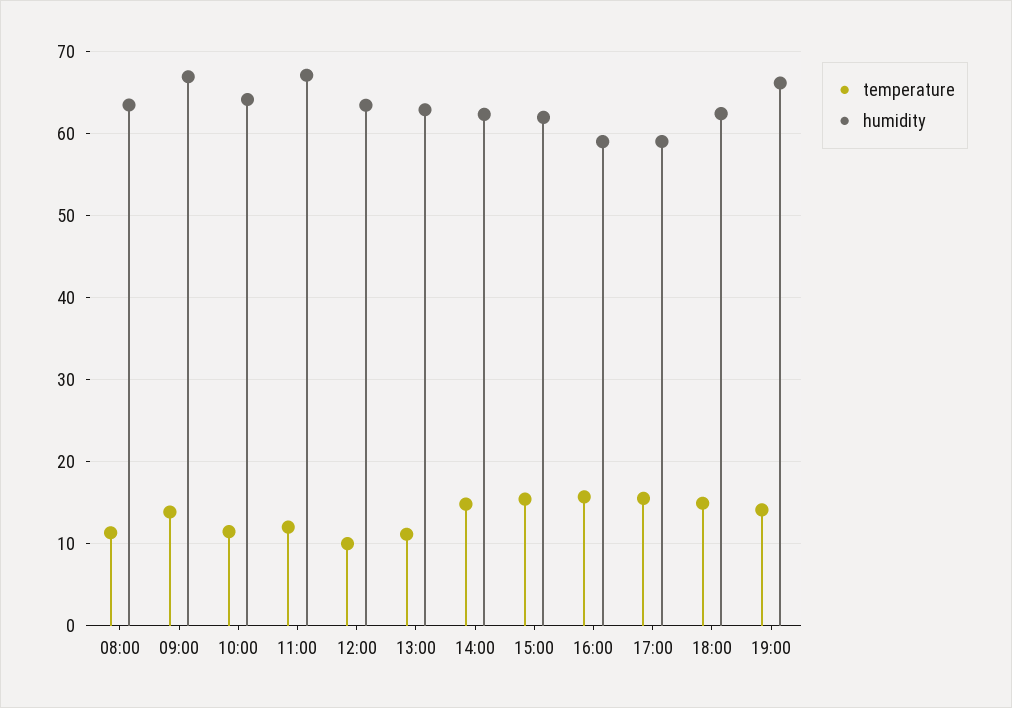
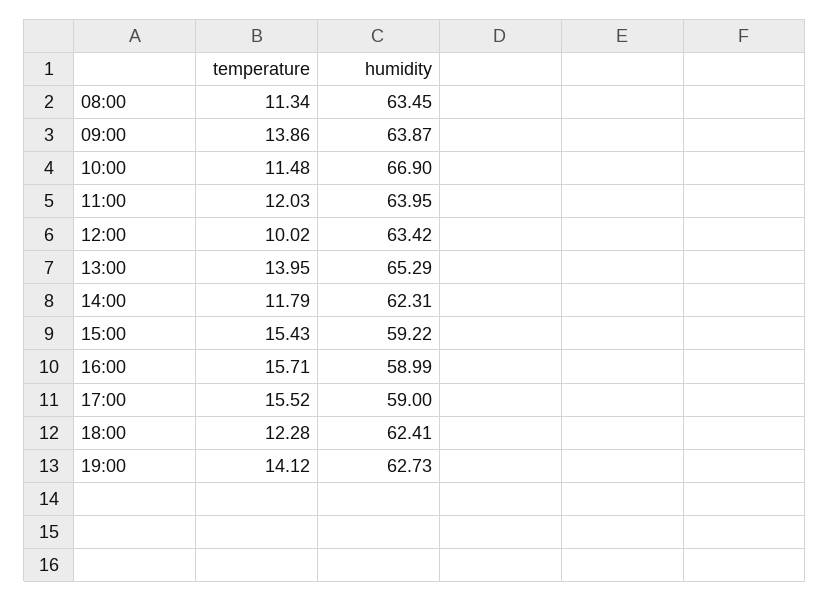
  {
    "temperature": {
      "08:00": 11.34,
      "09:00": 13.86,
      "10:00": 11.48,
      "11:00": 12.03,
      "12:00": 10.02,
-     "13:00": 11,
+     "13:00": 13.95,
-     "14:00": 15,
+     "14:00": 11.79,
      "15:00": 15.43,
      "16:00": 15.71,
      "17:00": 15.52,
-     "18:00": 15,
+     "18:00": 12.28,
      "19:00": 14.12
    },
    "humidity": {
      "08:00": 63.45,
-     "09:00": 67,
+     "09:00": 63.87,
-     "10:00": 64,
+     "10:00": 66.9,
-     "11:00": 67,
+     "11:00": 63.95,
      "12:00": 63.42,
-     "13:00": 63,
+     "13:00": 65.29,
      "14:00": 62.31,
-     "15:00": 62,
+     "15:00": 59.22,
      "16:00": 58.99,
      "17:00": 59,
      "18:00": 62.41,
-     "19:00": 66
+     "19:00": 62.73
    }
  }

